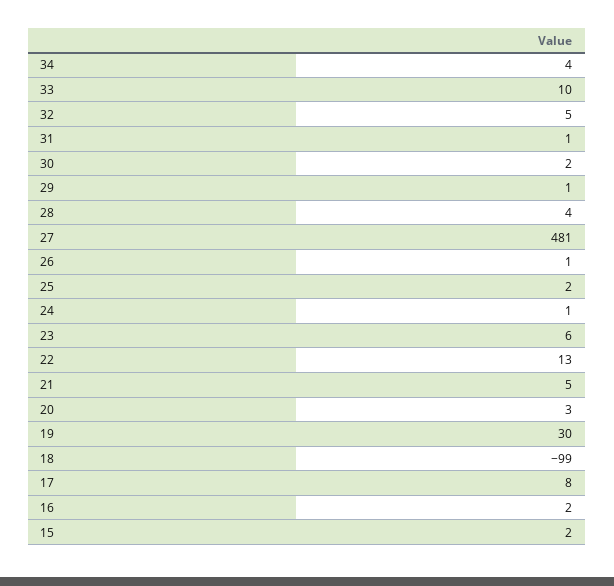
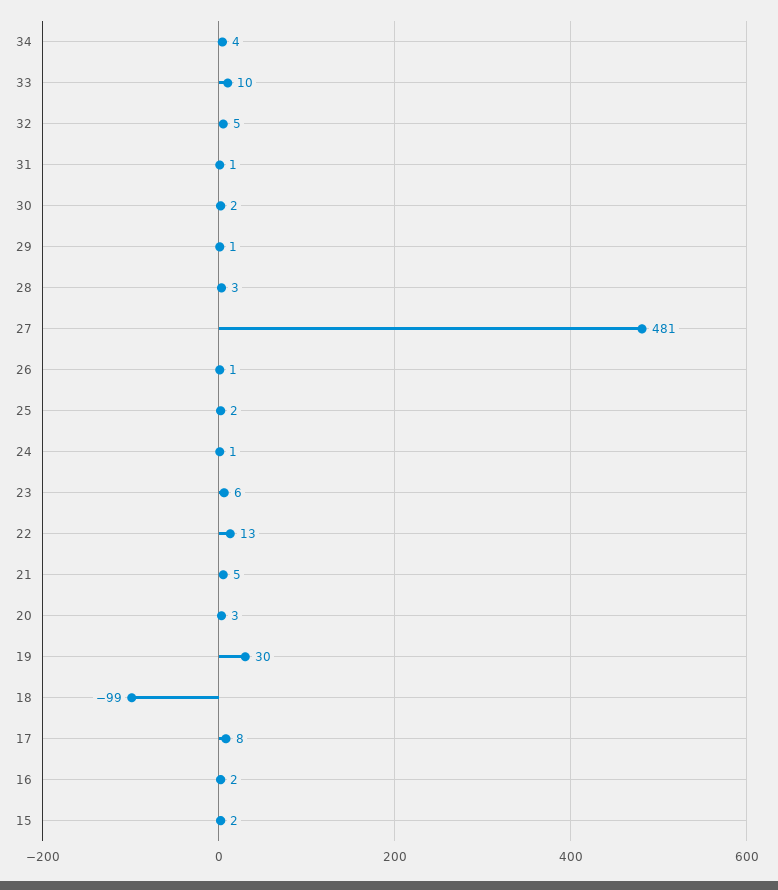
  {
    "34": 4,
    "33": 10,
    "32": 5,
    "31": 1,
    "30": 2,
    "29": 1,
-   "28": 4,
+   "28": 3,
    "27": 481,
    "26": 1,
    "25": 2,
    "24": 1,
    "23": 6,
    "22": 13,
    "21": 5,
    "20": 3,
    "19": 30,
    "18": -99,
    "17": 8,
    "16": 2,
    "15": 2
  }

